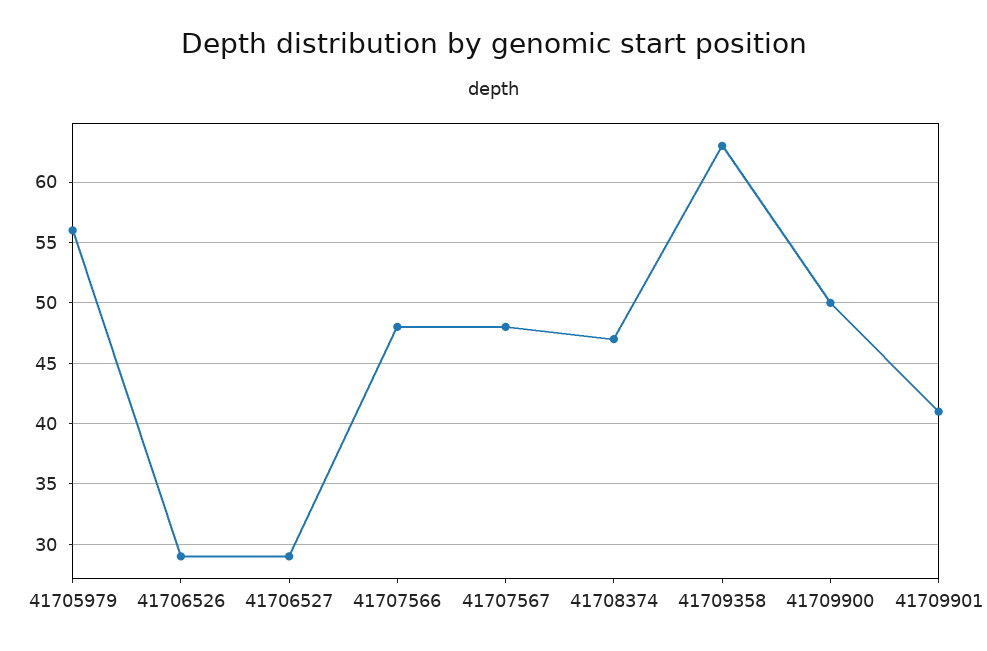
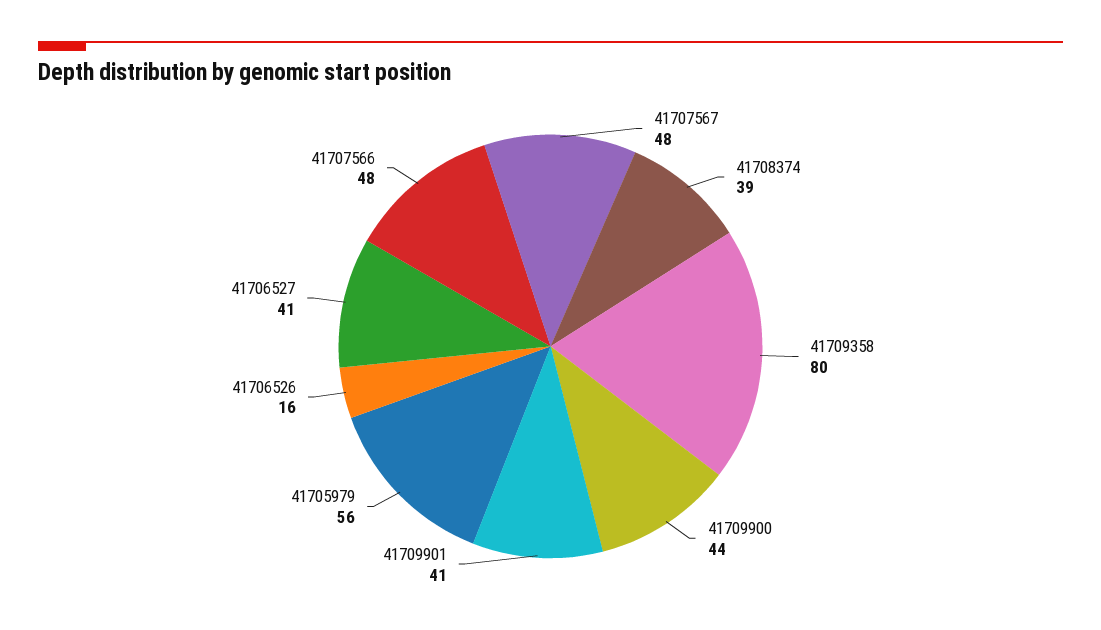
  {
    "41705979": 56,
-   "41706526": 29,
+   "41706526": 16,
-   "41706527": 29,
+   "41706527": 41,
    "41707566": 48,
    "41707567": 48,
-   "41708374": 47,
+   "41708374": 39,
-   "41709358": 63,
+   "41709358": 80,
-   "41709900": 50,
+   "41709900": 44,
    "41709901": 41
  }

